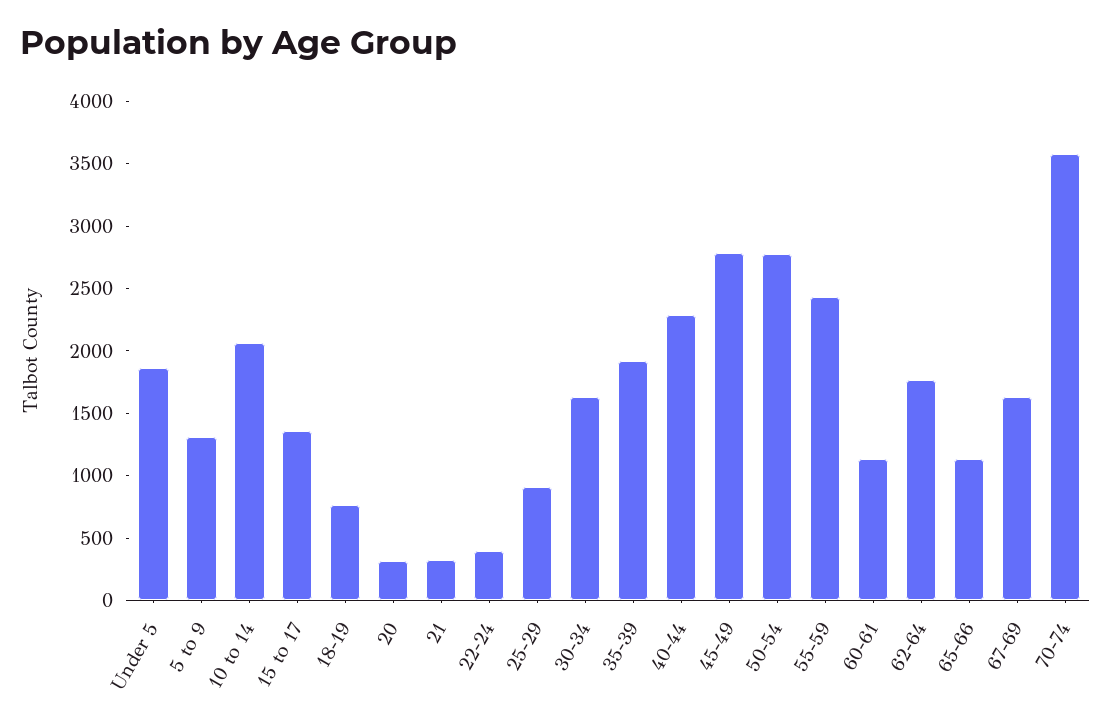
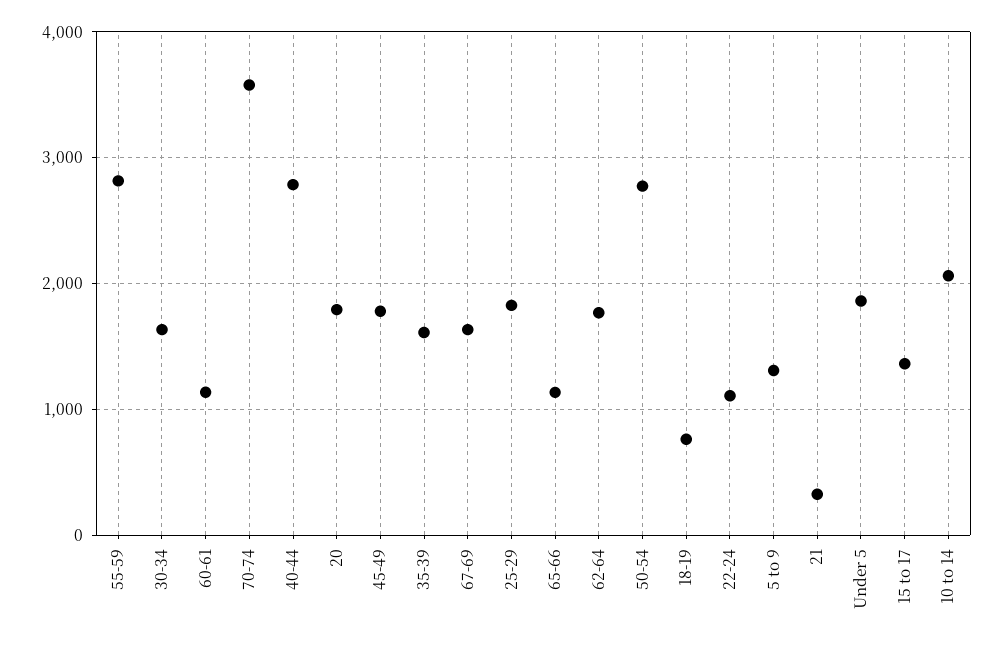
  {
    "Under 5": 1900,
    "5 to 9": 1300,
    "10 to 14": 2100,
    "15 to 17": 1400,
    "18-19": 800,
-   "20": 300,
+   "20": 1800,
    "21": 300,
-   "22-24": 400,
+   "22-24": 1100,
-   "25-29": 900,
+   "25-29": 1800,
    "30-34": 1600,
-   "35-39": 1900,
+   "35-39": 1600,
-   "40-44": 2300,
+   "40-44": 2800,
-   "45-49": 2800,
+   "45-49": 1800,
    "50-54": 2800,
-   "55-59": 2400,
+   "55-59": 2800,
    "60-61": 1100,
    "62-64": 1800,
    "65-66": 1100,
    "67-69": 1600,
    "70-74": 3600
  }

